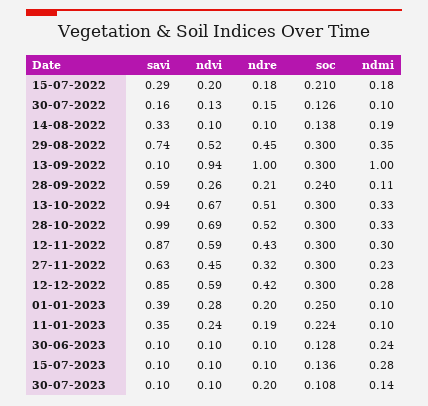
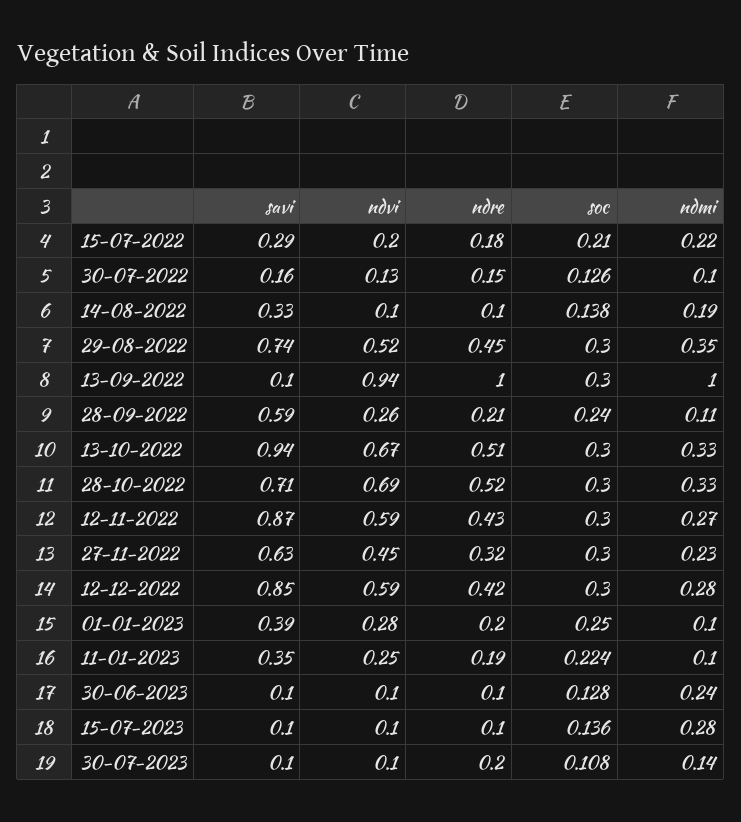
  {
    "savi": {
      "15-07-2022": 0.29,
      "30-07-2022": 0.16,
      "14-08-2022": 0.33,
      "29-08-2022": 0.74,
      "13-09-2022": 0.1,
      "28-09-2022": 0.59,
      "13-10-2022": 0.94,
-     "28-10-2022": 0.99,
+     "28-10-2022": 0.71,
      "12-11-2022": 0.87,
      "27-11-2022": 0.63,
      "12-12-2022": 0.85,
      "01-01-2023": 0.39,
      "11-01-2023": 0.35,
      "30-06-2023": 0.1,
      "15-07-2023": 0.1,
      "30-07-2023": 0.1
    },
    "ndvi": {
      "15-07-2022": 0.2,
      "30-07-2022": 0.13,
      "14-08-2022": 0.1,
      "29-08-2022": 0.52,
      "13-09-2022": 0.94,
      "28-09-2022": 0.26,
      "13-10-2022": 0.67,
      "28-10-2022": 0.69,
      "12-11-2022": 0.59,
      "27-11-2022": 0.45,
      "12-12-2022": 0.59,
      "01-01-2023": 0.28,
-     "11-01-2023": 0.24,
+     "11-01-2023": 0.25,
      "30-06-2023": 0.1,
      "15-07-2023": 0.1,
      "30-07-2023": 0.1
    },
    "ndre": {
      "15-07-2022": 0.18,
      "30-07-2022": 0.15,
      "14-08-2022": 0.1,
      "29-08-2022": 0.45,
      "13-09-2022": 1,
      "28-09-2022": 0.21,
      "13-10-2022": 0.51,
      "28-10-2022": 0.52,
      "12-11-2022": 0.43,
      "27-11-2022": 0.32,
      "12-12-2022": 0.42,
      "01-01-2023": 0.2,
      "11-01-2023": 0.19,
      "30-06-2023": 0.1,
      "15-07-2023": 0.1,
      "30-07-2023": 0.2
    },
    "soc": {
      "15-07-2022": 0.21,
      "30-07-2022": 0.126,
      "14-08-2022": 0.138,
      "29-08-2022": 0.3,
      "13-09-2022": 0.3,
      "28-09-2022": 0.24,
      "13-10-2022": 0.3,
      "28-10-2022": 0.3,
      "12-11-2022": 0.3,
      "27-11-2022": 0.3,
      "12-12-2022": 0.3,
      "01-01-2023": 0.25,
      "11-01-2023": 0.224,
      "30-06-2023": 0.128,
      "15-07-2023": 0.136,
      "30-07-2023": 0.108
    },
    "ndmi": {
-     "15-07-2022": 0.18,
+     "15-07-2022": 0.22,
      "30-07-2022": 0.1,
      "14-08-2022": 0.19,
      "29-08-2022": 0.35,
      "13-09-2022": 1,
      "28-09-2022": 0.11,
      "13-10-2022": 0.33,
      "28-10-2022": 0.33,
-     "12-11-2022": 0.3,
+     "12-11-2022": 0.27,
      "27-11-2022": 0.23,
      "12-12-2022": 0.28,
      "01-01-2023": 0.1,
      "11-01-2023": 0.1,
      "30-06-2023": 0.24,
      "15-07-2023": 0.28,
      "30-07-2023": 0.14
    }
  }

